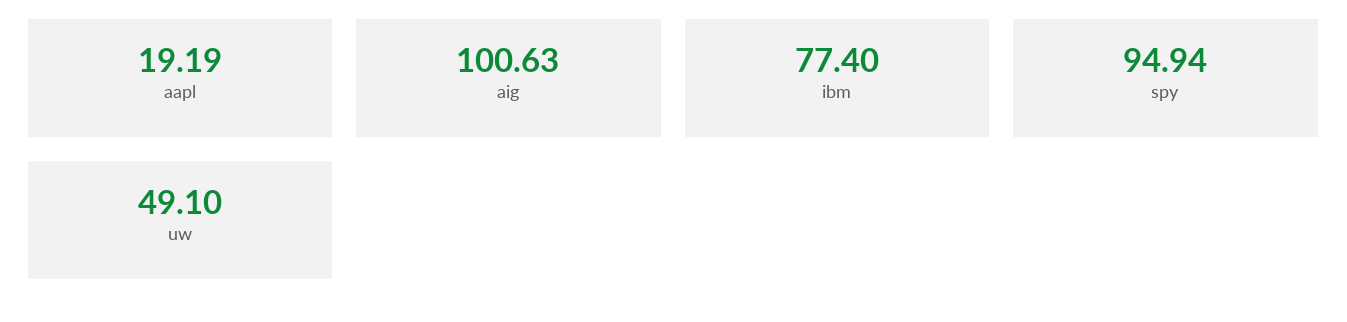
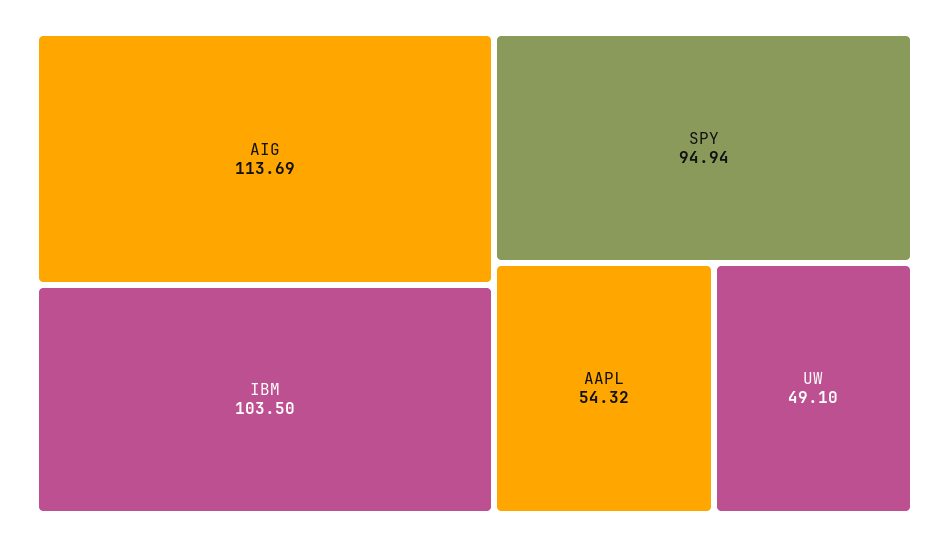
  {
-   "aapl": 19.19,
+   "aapl": 54.32,
-   "aig": 100.63,
+   "aig": 113.69,
-   "ibm": 77.4,
+   "ibm": 103.5,
    "spy": 94.94,
    "uw": 49.1
  }

